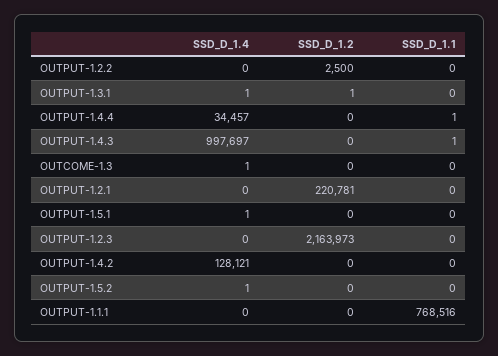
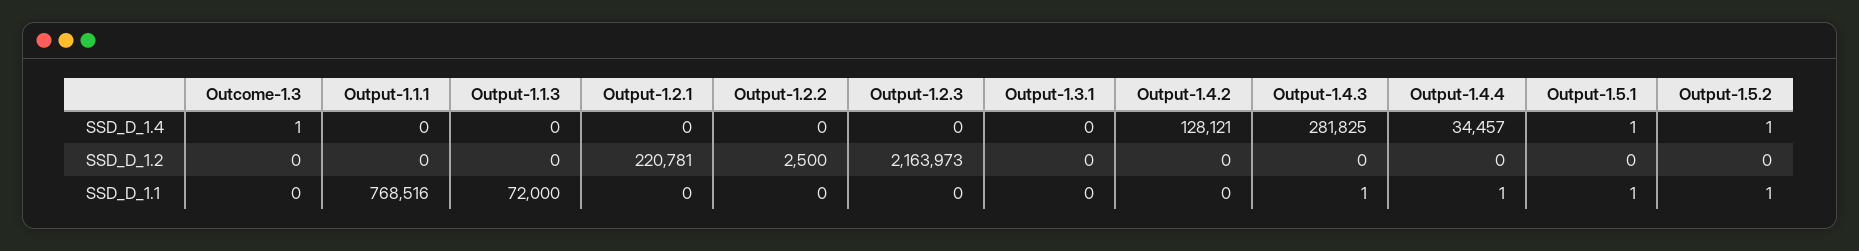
  {
    "SSD_D_1.4": {
      "OUTPUT-1.2.2": 0,
-     "OUTPUT-1.3.1": 1,
+     "OUTPUT-1.3.1": 0,
      "OUTPUT-1.4.4": 34457,
-     "OUTPUT-1.4.3": 997697,
+     "OUTPUT-1.4.3": 281825,
      "OUTCOME-1.3": 1,
      "OUTPUT-1.2.1": 0,
      "OUTPUT-1.5.1": 1,
      "OUTPUT-1.2.3": 0,
      "OUTPUT-1.4.2": 128121,
      "OUTPUT-1.5.2": 1,
-     "OUTPUT-1.1.1": 0
+     "OUTPUT-1.1.1": 0,
+     "Output-1.1.3": 0
    },
    "SSD_D_1.2": {
      "OUTPUT-1.2.2": 2500,
-     "OUTPUT-1.3.1": 1,
+     "OUTPUT-1.3.1": 0,
      "OUTPUT-1.4.4": 0,
      "OUTPUT-1.4.3": 0,
      "OUTCOME-1.3": 0,
      "OUTPUT-1.2.1": 220781,
      "OUTPUT-1.5.1": 0,
      "OUTPUT-1.2.3": 2163973,
      "OUTPUT-1.4.2": 0,
      "OUTPUT-1.5.2": 0,
-     "OUTPUT-1.1.1": 0
+     "OUTPUT-1.1.1": 0,
+     "Output-1.1.3": 0
    },
    "SSD_D_1.1": {
      "OUTPUT-1.2.2": 0,
      "OUTPUT-1.3.1": 0,
      "OUTPUT-1.4.4": 1,
      "OUTPUT-1.4.3": 1,
      "OUTCOME-1.3": 0,
      "OUTPUT-1.2.1": 0,
-     "OUTPUT-1.5.1": 0,
+     "OUTPUT-1.5.1": 1,
      "OUTPUT-1.2.3": 0,
      "OUTPUT-1.4.2": 0,
-     "OUTPUT-1.5.2": 0,
+     "OUTPUT-1.5.2": 1,
-     "OUTPUT-1.1.1": 768516
+     "OUTPUT-1.1.1": 768516,
+     "Output-1.1.3": 72000
    }
  }

